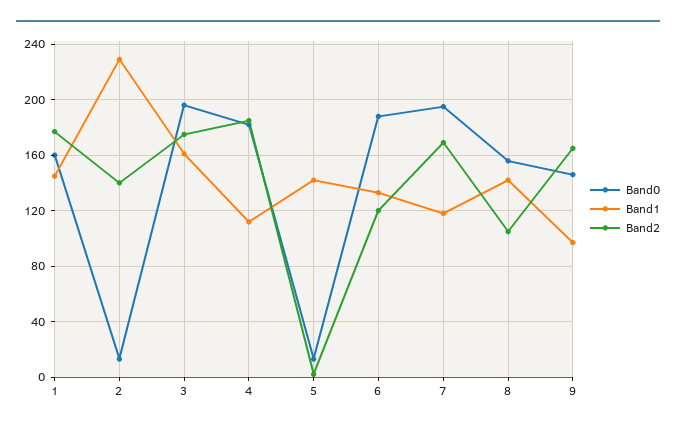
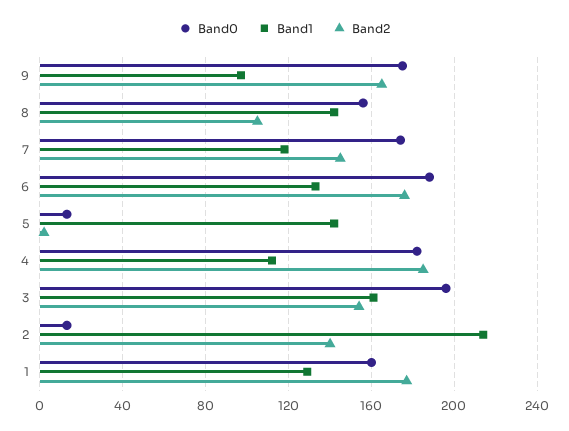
  {
    "Band0": {
      "1": 160,
      "2": 15,
      "3": 195,
      "4": 180,
      "5": 15,
      "6": 190,
-     "7": 195,
+     "7": 175,
      "8": 155,
-     "9": 145
+     "9": 175
    },
    "Band1": {
-     "1": 145,
+     "1": 130,
-     "2": 230,
+     "2": 215,
      "3": 160,
      "4": 110,
      "5": 140,
      "6": 135,
      "7": 120,
      "8": 140,
      "9": 95
    },
    "Band2": {
      "1": 175,
      "2": 140,
-     "3": 175,
+     "3": 155,
      "4": 185,
      "5": 0,
-     "6": 120,
+     "6": 175,
-     "7": 170,
+     "7": 145,
      "8": 105,
      "9": 165
    }
  }

